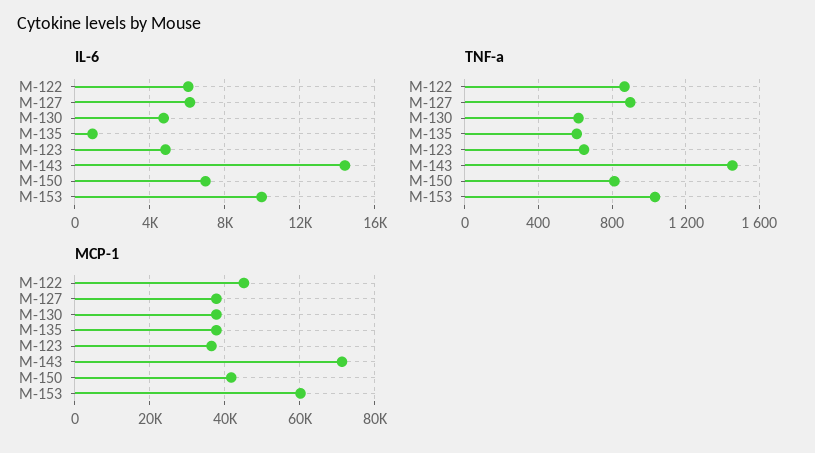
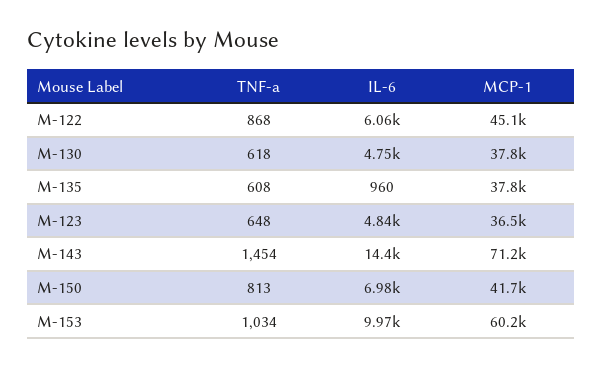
  {
    "IL-6": {
      "M-122": 6060,
-     "M-127": 6000,
      "M-130": 4750,
      "M-135": 960,
      "M-123": 4840,
      "M-143": 14400,
      "M-150": 6980,
      "M-153": 9970
    },
    "TNF-a": {
      "M-122": 868,
-     "M-127": 900,
      "M-130": 618,
      "M-135": 608,
      "M-123": 648,
      "M-143": 1454,
      "M-150": 813,
      "M-153": 1034
    },
    "MCP-1": {
      "M-122": 45100,
-     "M-127": 38000,
      "M-130": 37800,
      "M-135": 37800,
      "M-123": 36500,
      "M-143": 71200,
      "M-150": 41700,
      "M-153": 60200
    }
  }

